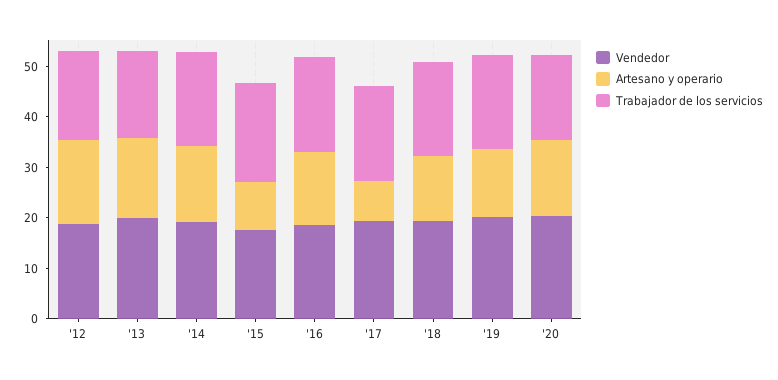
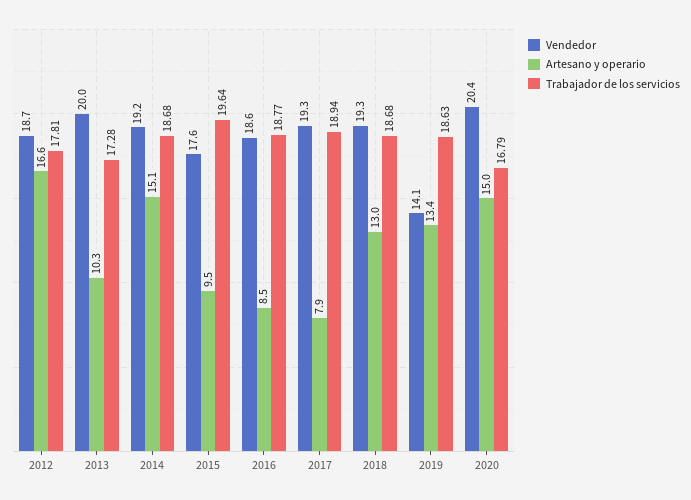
  {
    "Vendedor": {
      "'12": 18.7,
      "'13": 20,
      "'14": 19.2,
      "'15": 17.6,
      "'16": 18.6,
      "'17": 19.3,
      "'18": 19.3,
-     "'19": 20,
+     "'19": 14.1,
      "'20": 20.4
    },
    "Artesano y operario": {
      "'12": 16.6,
-     "'13": 16,
+     "'13": 10.3,
      "'14": 15.1,
      "'15": 9.5,
-     "'16": 14,
+     "'16": 8.5,
      "'17": 7.9,
      "'18": 13,
      "'19": 13.4,
      "'20": 15
    },
    "Trabajador de los servicios": {
      "'12": 17.81,
      "'13": 17.28,
      "'14": 18.68,
      "'15": 19.64,
      "'16": 18.77,
      "'17": 18.94,
      "'18": 18.68,
      "'19": 18.63,
      "'20": 16.79
    }
  }

